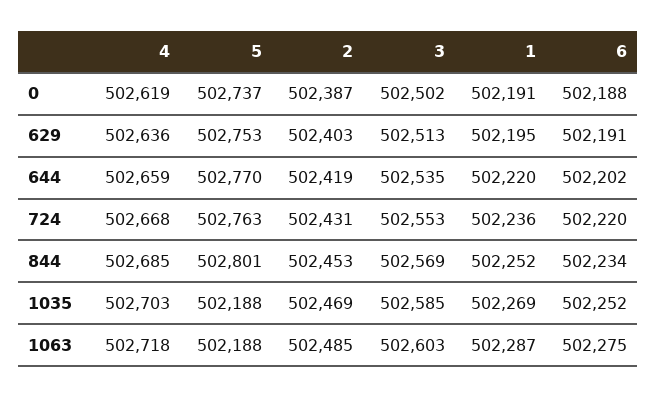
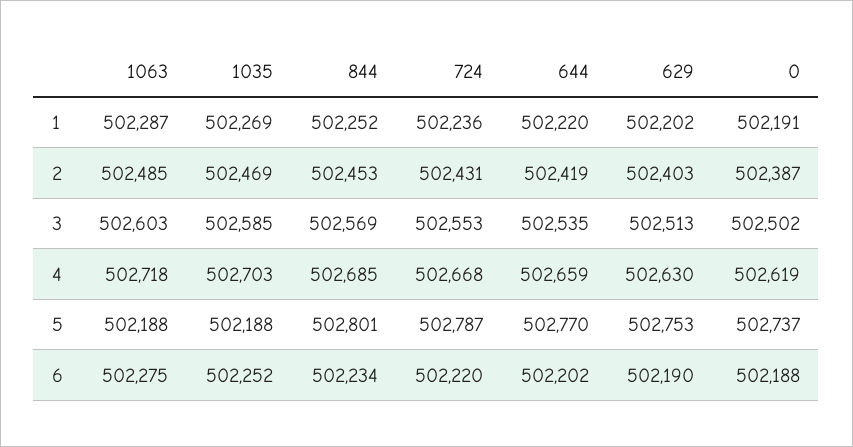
  {
    "4": {
      "0": 502619,
-     "629": 502636,
+     "629": 502630,
      "644": 502659,
      "724": 502668,
      "844": 502685,
      "1035": 502703,
      "1063": 502718
    },
    "5": {
      "0": 502737,
      "629": 502753,
      "644": 502770,
-     "724": 502763,
+     "724": 502787,
      "844": 502801,
      "1035": 502188,
      "1063": 502188
    },
    "2": {
      "0": 502387,
      "629": 502403,
      "644": 502419,
      "724": 502431,
      "844": 502453,
      "1035": 502469,
      "1063": 502485
    },
    "3": {
      "0": 502502,
      "629": 502513,
      "644": 502535,
      "724": 502553,
      "844": 502569,
      "1035": 502585,
      "1063": 502603
    },
    "1": {
      "0": 502191,
-     "629": 502195,
+     "629": 502202,
      "644": 502220,
      "724": 502236,
      "844": 502252,
      "1035": 502269,
      "1063": 502287
    },
    "6": {
      "0": 502188,
-     "629": 502191,
+     "629": 502190,
      "644": 502202,
      "724": 502220,
      "844": 502234,
      "1035": 502252,
      "1063": 502275
    }
  }

